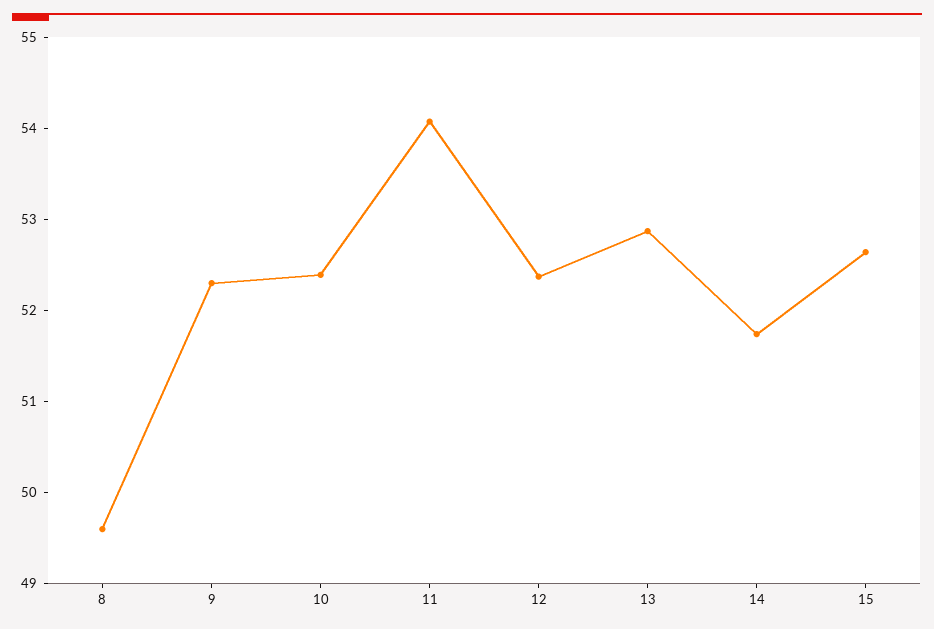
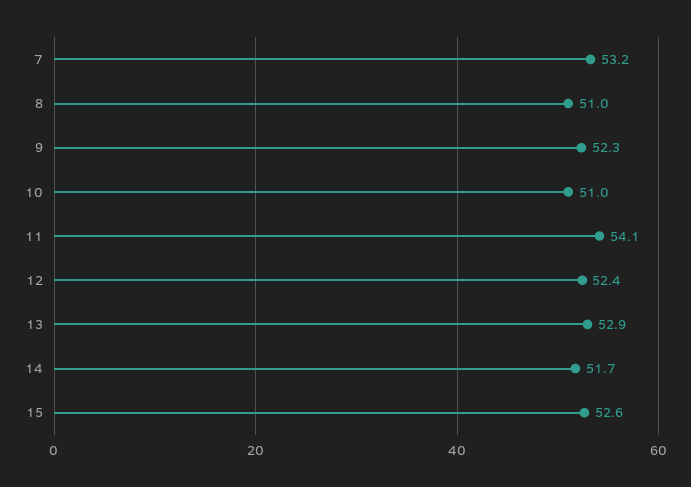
  {
-   "8": 49.6,
+   "8": 51,
    "9": 52.3,
-   "10": 52.4,
+   "10": 51,
    "11": 54.1,
    "12": 52.4,
    "13": 52.9,
    "14": 51.7,
-   "15": 52.6
+   "15": 52.6,
+   "7": 53.2
  }

